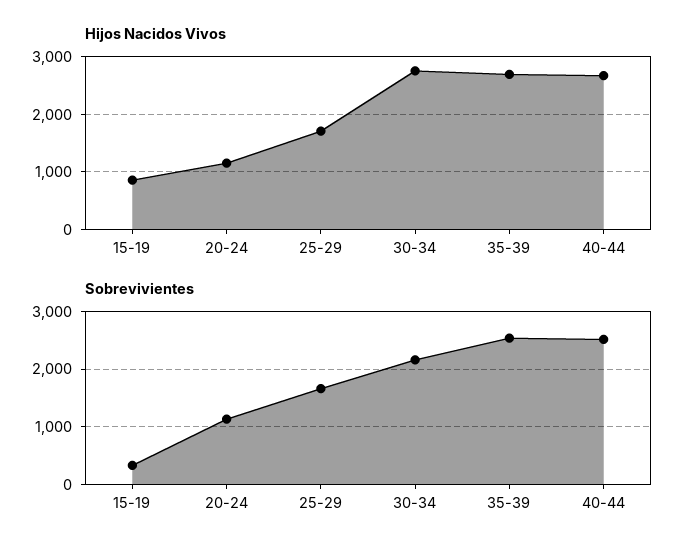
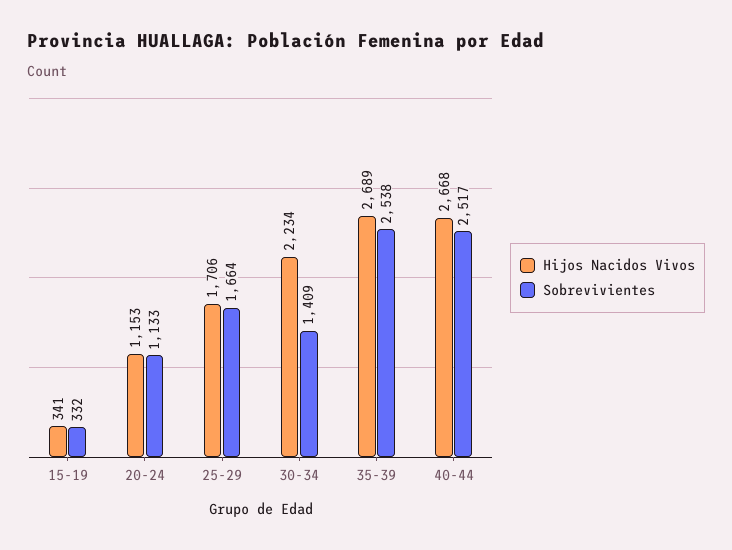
  {
    "Hijos Nacidos Vivos": {
-     "15-19": 800,
+     "15-19": 341,
      "20-24": 1153,
      "25-29": 1706,
-     "30-34": 2800,
+     "30-34": 2234,
      "35-39": 2689,
      "40-44": 2668
    },
    "Sobrevivientes": {
      "15-19": 332,
      "20-24": 1133,
      "25-29": 1664,
-     "30-34": 2200,
+     "30-34": 1409,
      "35-39": 2538,
      "40-44": 2517
    }
  }

